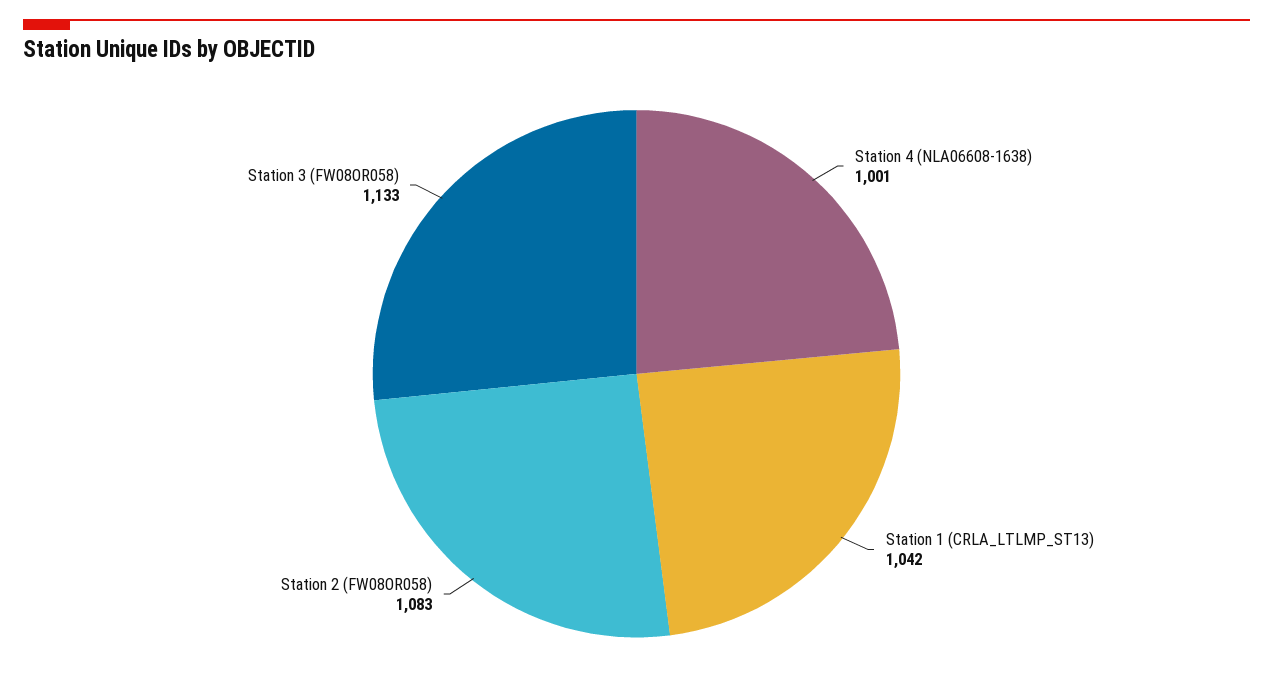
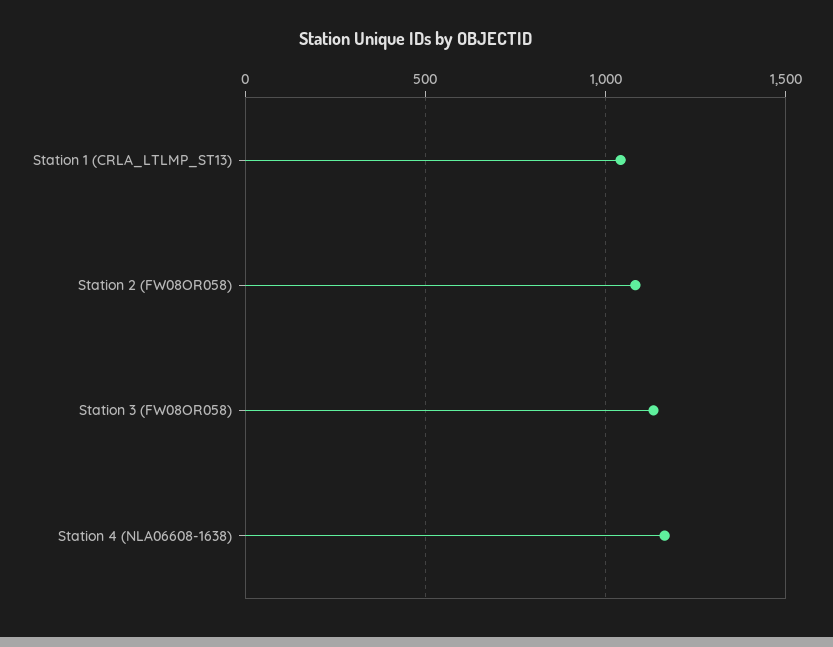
  {
-   "Station 4 (NLA06608-1638)": 1001,
+   "Station 4 (NLA06608-1638)": 1150,
    "Station 1 (CRLA_LTLMP_ST13)": 1042,
    "Station 2 (FW08OR058)": 1083,
    "Station 3 (FW08OR058)": 1133
  }

